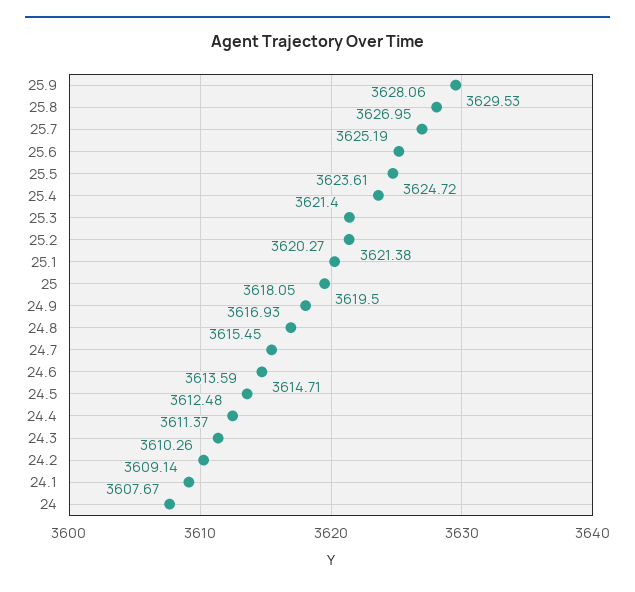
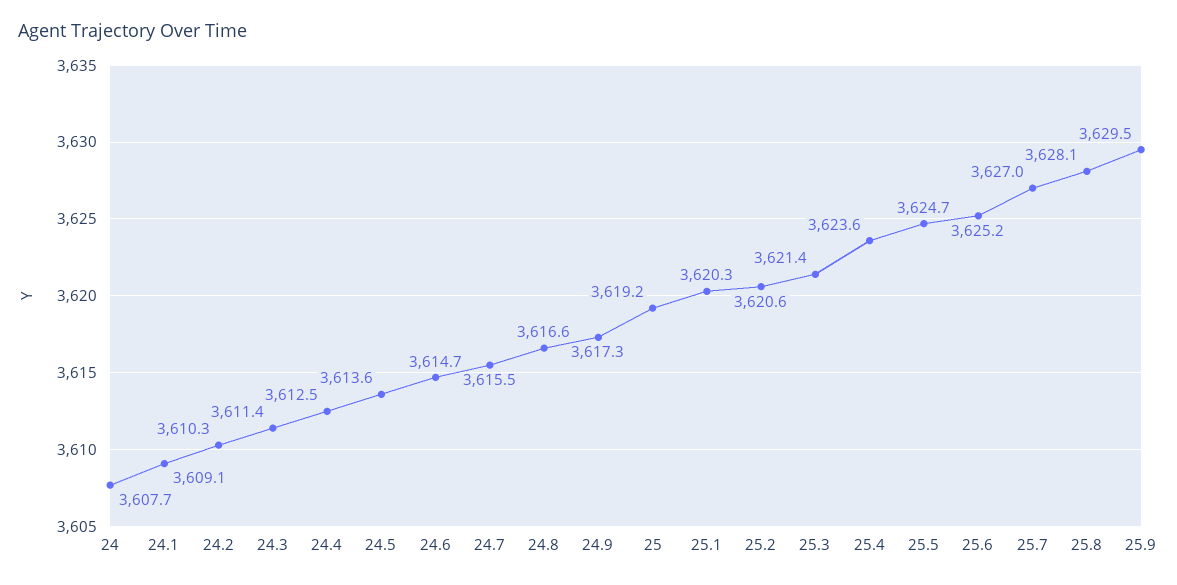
  {
    "25.9": 3629.53,
    "25.8": 3628.06,
    "25.7": 3626.95,
    "25.6": 3625.19,
    "25.5": 3624.72,
    "25.4": 3623.61,
    "25.3": 3621.4,
-   "25.2": 3621.38,
+   "25.2": 3620.6,
    "25.1": 3620.27,
-   "25": 3619.5,
+   "25": 3619.2,
-   "24.9": 3618.05,
+   "24.9": 3617.3,
-   "24.8": 3616.93,
+   "24.8": 3616.6,
    "24.7": 3615.45,
    "24.6": 3614.71,
    "24.5": 3613.59,
    "24.4": 3612.48,
    "24.3": 3611.37,
    "24.2": 3610.26,
    "24.1": 3609.14,
    "24": 3607.67
  }

